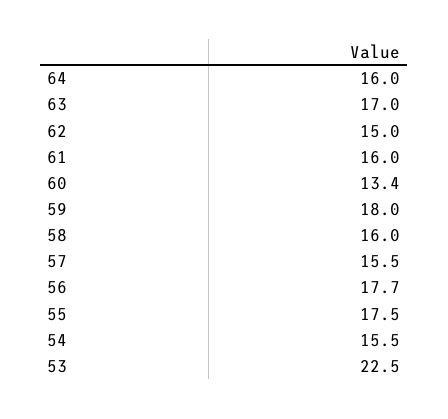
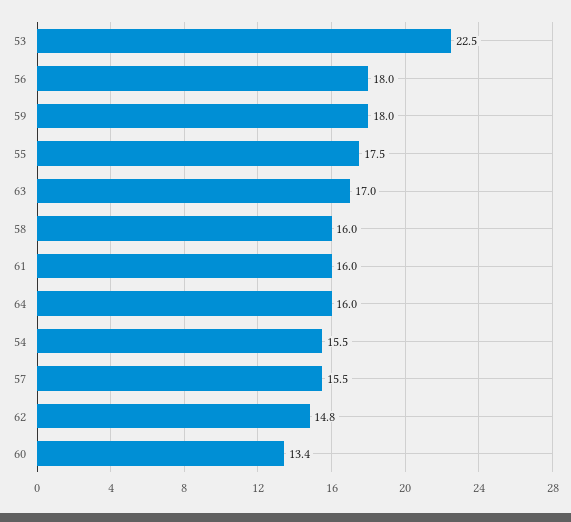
  {
    "64": 16,
    "63": 17,
-   "62": 15,
+   "62": 14.8,
    "61": 16,
    "60": 13.4,
    "59": 18,
    "58": 16,
    "57": 15.5,
-   "56": 17.7,
+   "56": 18,
    "55": 17.5,
    "54": 15.5,
    "53": 22.5
  }

